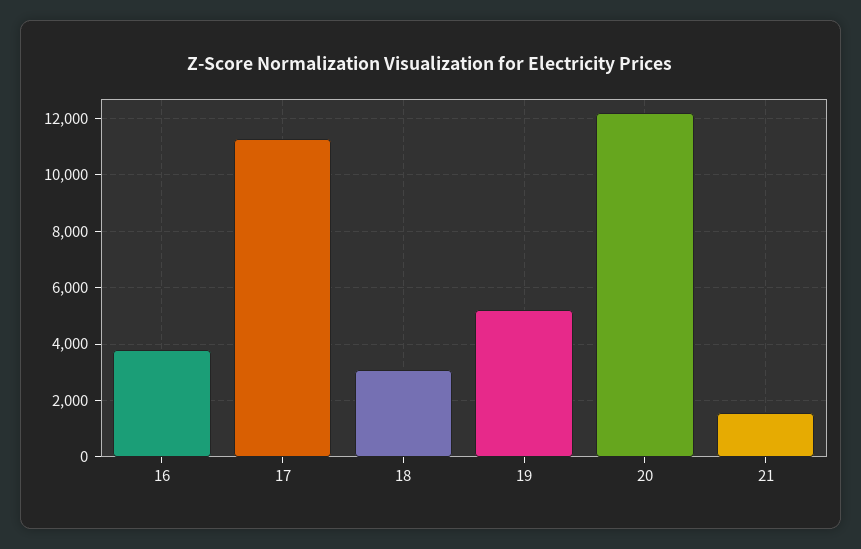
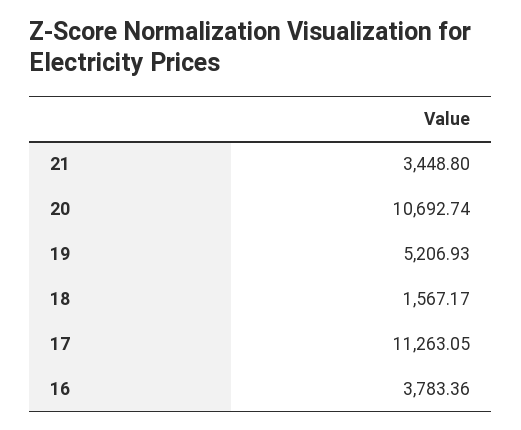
  {
    "16": 3783.36,
    "17": 11263.05,
-   "18": 3000,
+   "18": 1567.17,
    "19": 5206.93,
-   "20": 12250,
+   "20": 10692.74,
-   "21": 1500
+   "21": 3448.8
  }

